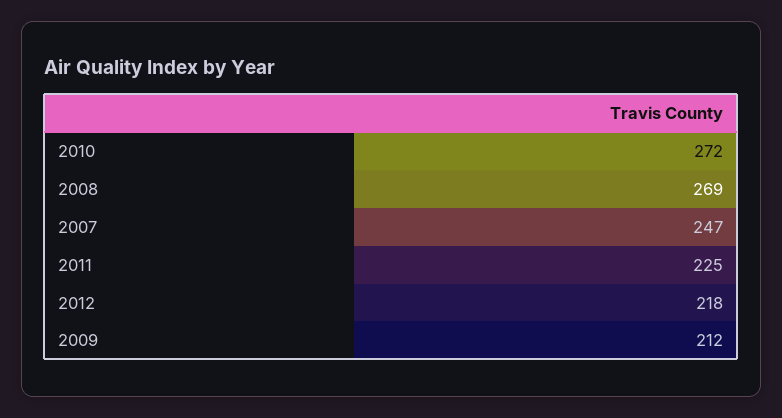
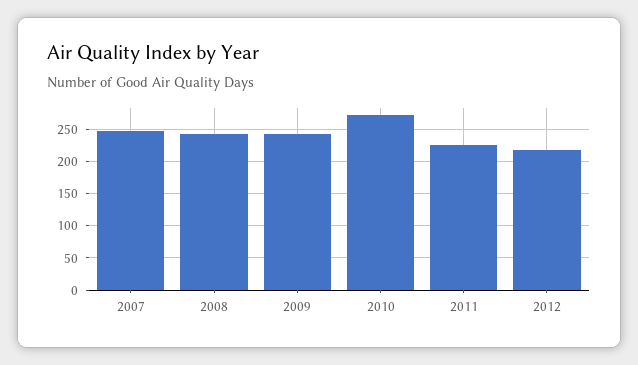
  {
    "2010": 272,
-   "2008": 269,
+   "2008": 240,
    "2007": 247,
    "2011": 225,
    "2012": 218,
-   "2009": 212
+   "2009": 240
  }

